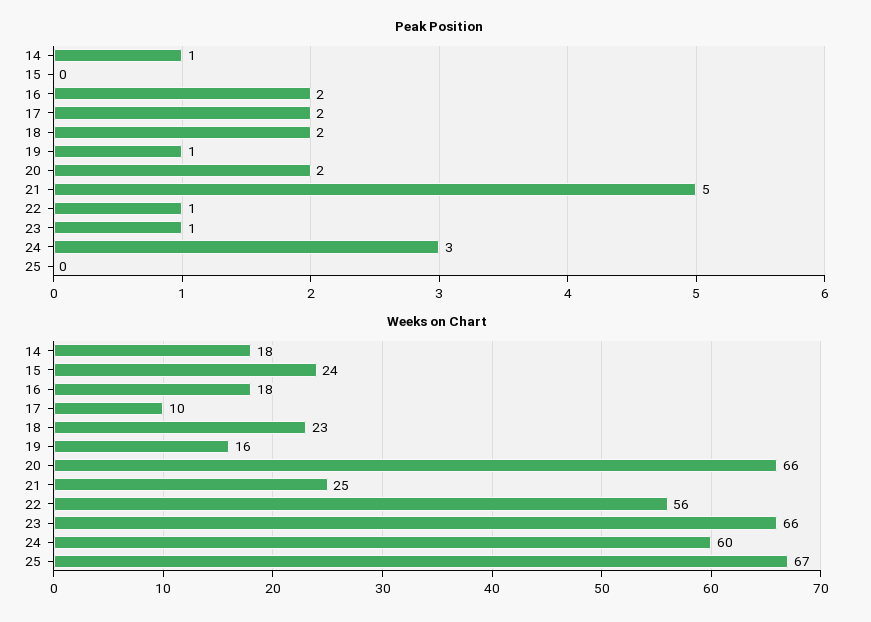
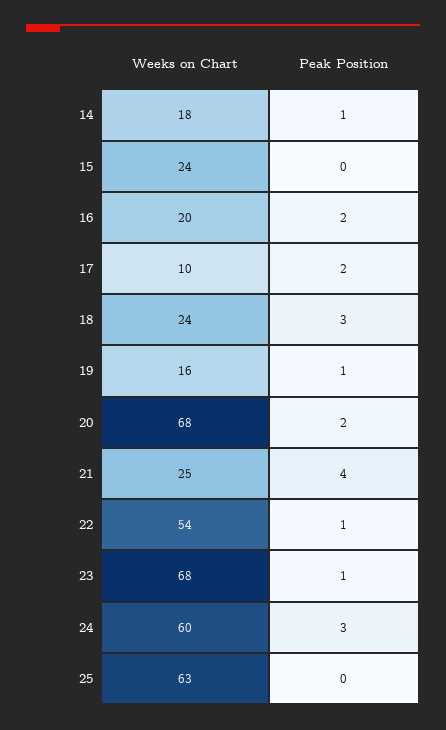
  {
    "Peak Position": {
      "14": 1,
      "15": 0,
      "16": 2,
      "17": 2,
-     "18": 2,
+     "18": 3,
      "19": 1,
      "20": 2,
-     "21": 5,
+     "21": 4,
      "22": 1,
      "23": 1,
      "24": 3,
      "25": 0
    },
    "Weeks on Chart": {
      "14": 18,
      "15": 24,
-     "16": 18,
+     "16": 20,
      "17": 10,
-     "18": 23,
+     "18": 24,
      "19": 16,
-     "20": 66,
+     "20": 68,
      "21": 25,
-     "22": 56,
+     "22": 54,
-     "23": 66,
+     "23": 68,
      "24": 60,
-     "25": 67
+     "25": 63
    }
  }

